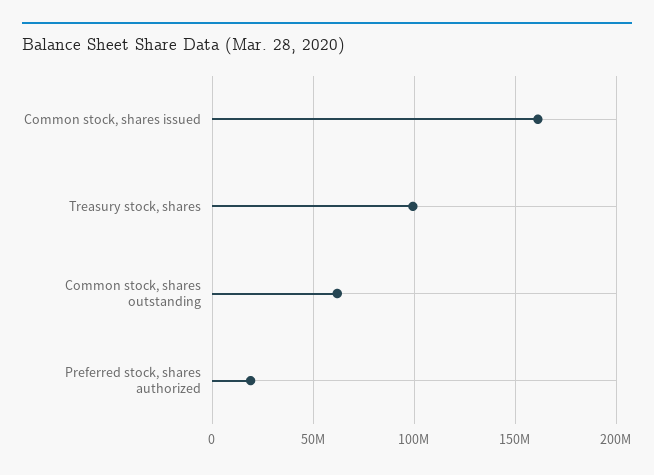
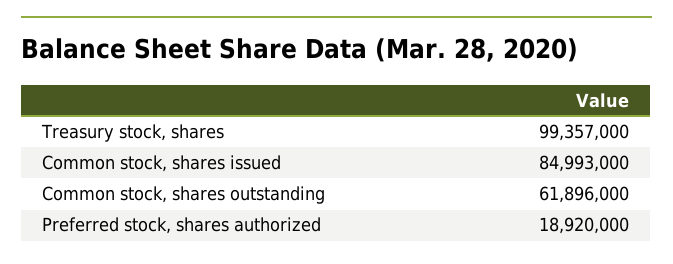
  {
-   "Common stock, shares issued": 160000000,
+   "Common stock, shares issued": 84993000,
    "Treasury stock, shares": 99357000,
    "Common stock, shares outstanding": 61896000,
    "Preferred stock, shares authorized": 18920000
  }

